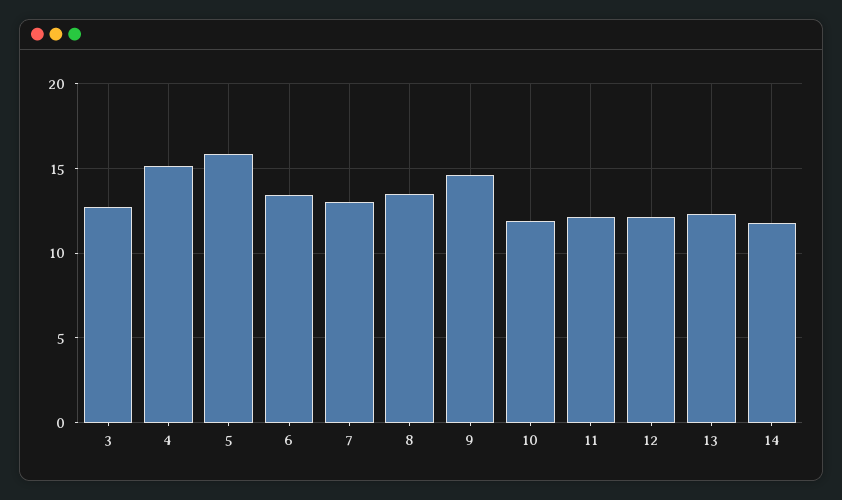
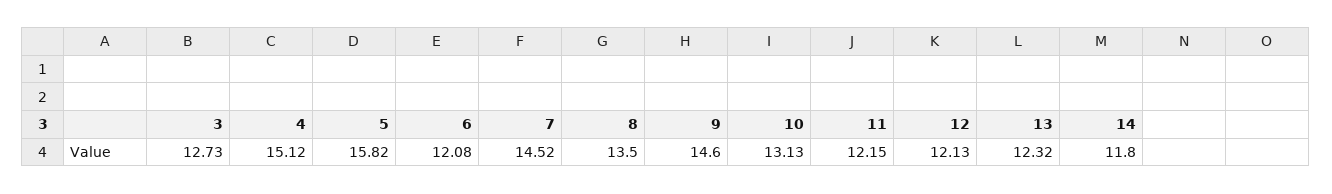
  {
    "3": 12.73,
    "4": 15.12,
    "5": 15.82,
-   "6": 13.5,
+   "6": 12.08,
-   "7": 13,
+   "7": 14.52,
    "8": 13.5,
    "9": 14.6,
-   "10": 12,
+   "10": 13.13,
    "11": 12.15,
    "12": 12.13,
    "13": 12.32,
    "14": 11.8
  }

